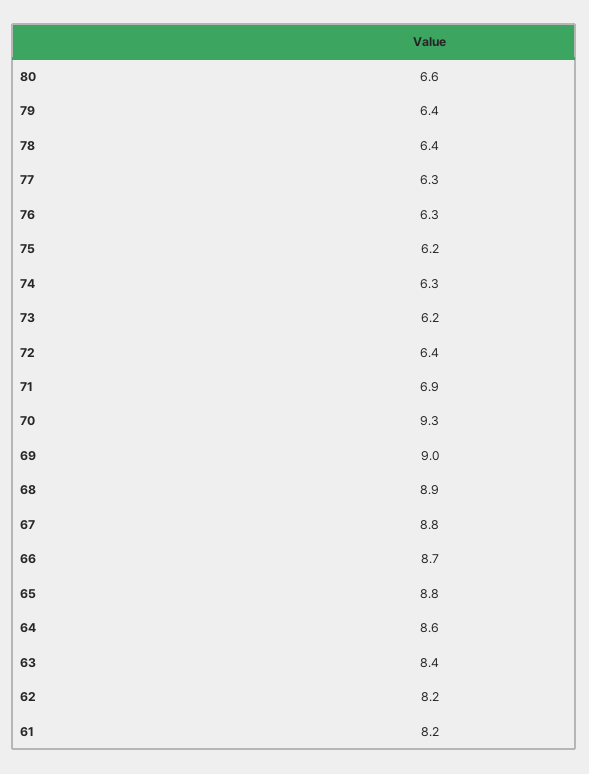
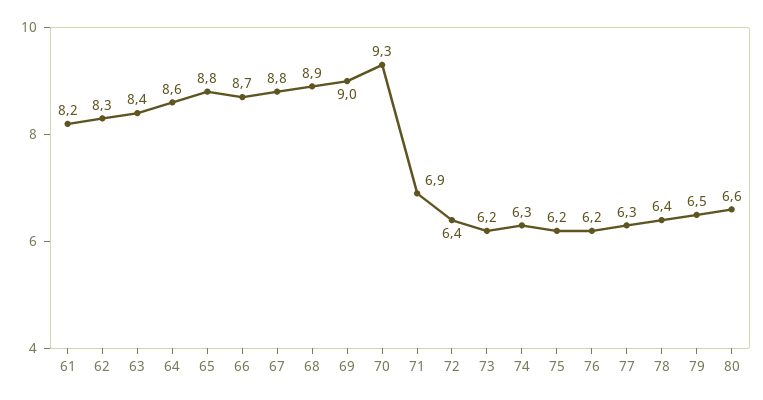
  {
    "80": 6.6,
-   "79": 6.4,
+   "79": 6.5,
    "78": 6.4,
    "77": 6.3,
-   "76": 6.3,
+   "76": 6.2,
    "75": 6.2,
    "74": 6.3,
    "73": 6.2,
    "72": 6.4,
    "71": 6.9,
    "70": 9.3,
    "69": 9,
    "68": 8.9,
    "67": 8.8,
    "66": 8.7,
    "65": 8.8,
    "64": 8.6,
    "63": 8.4,
-   "62": 8.2,
+   "62": 8.3,
    "61": 8.2
  }

